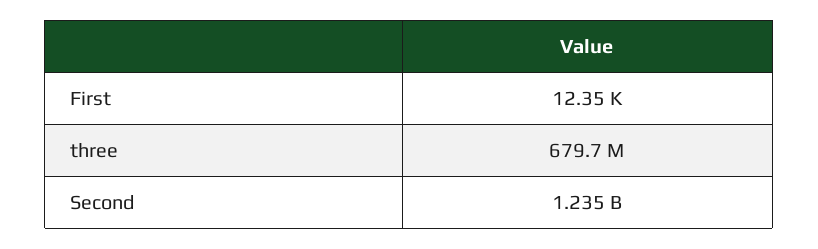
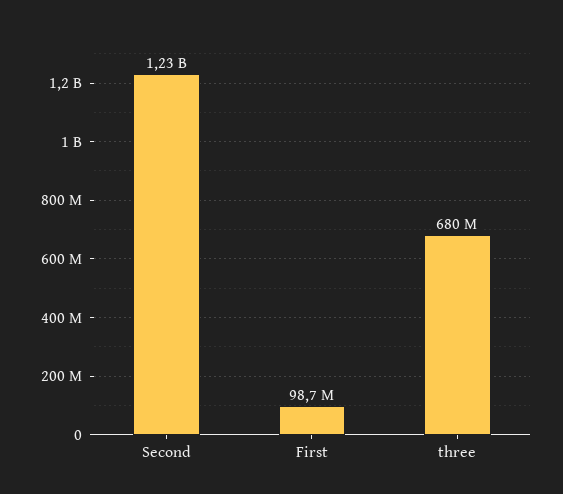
  {
-   "First": 12350,
+   "First": 98700000,
    "three": 679700000,
    "Second": 1235000000
  }

